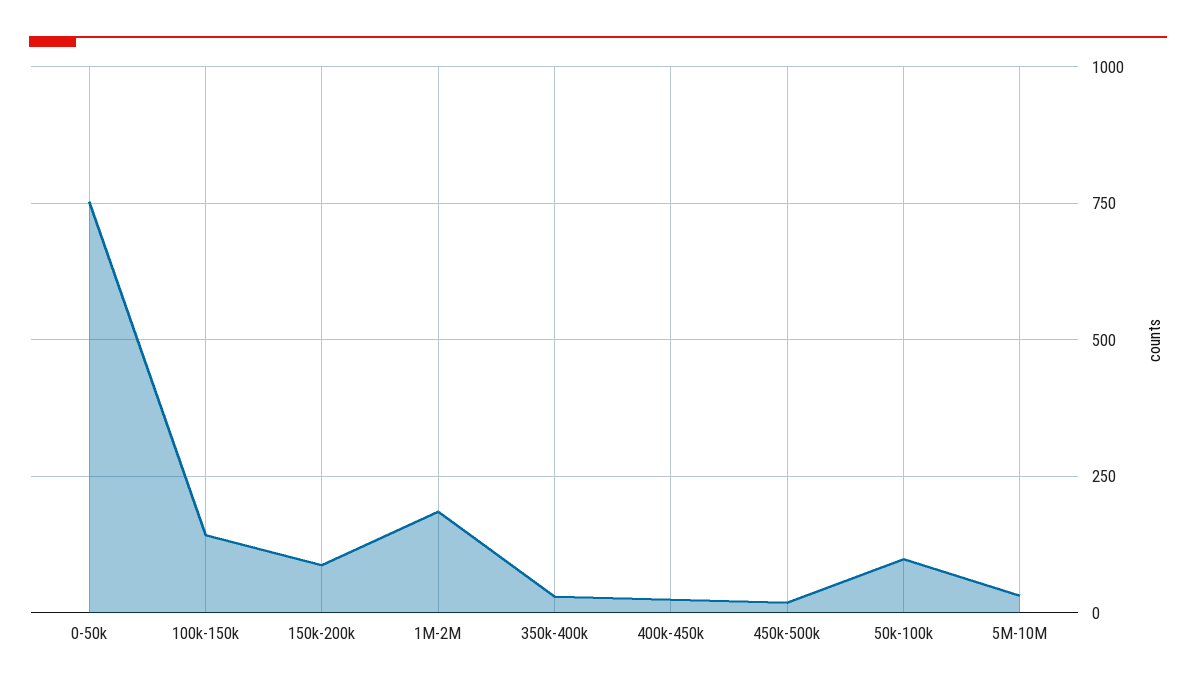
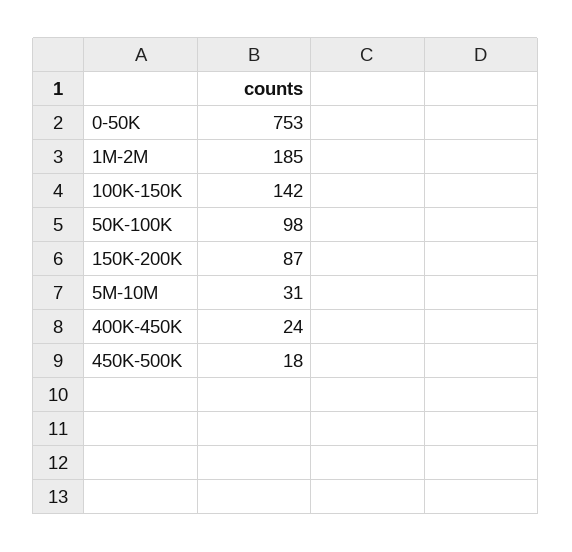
  {
    "0-50k": 753,
    "100k-150k": 142,
    "150k-200k": 87,
    "1M-2M": 185,
-   "350k-400k": 25,
    "400k-450k": 24,
    "450k-500k": 18,
    "50k-100k": 98,
    "5M-10M": 31
  }

